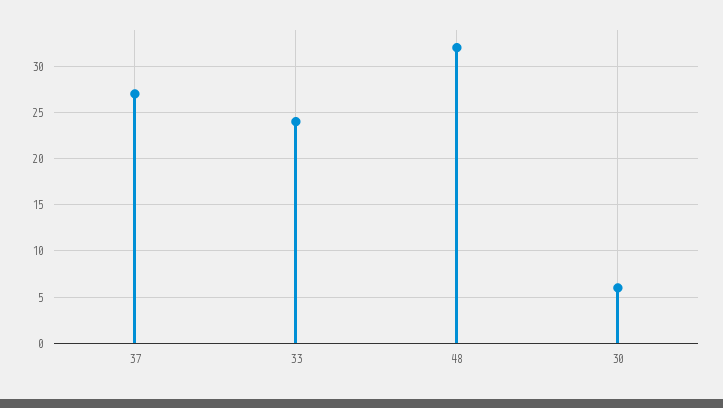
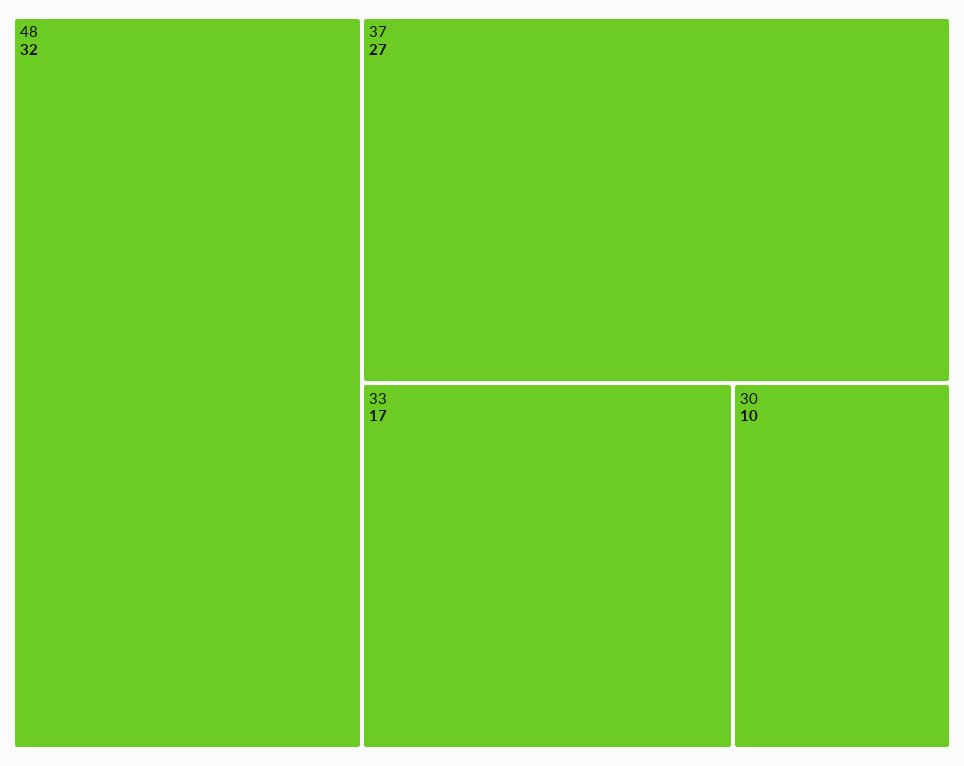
  {
    "37": 27,
-   "33": 24,
+   "33": 17,
    "48": 32,
-   "30": 6
+   "30": 10
  }

